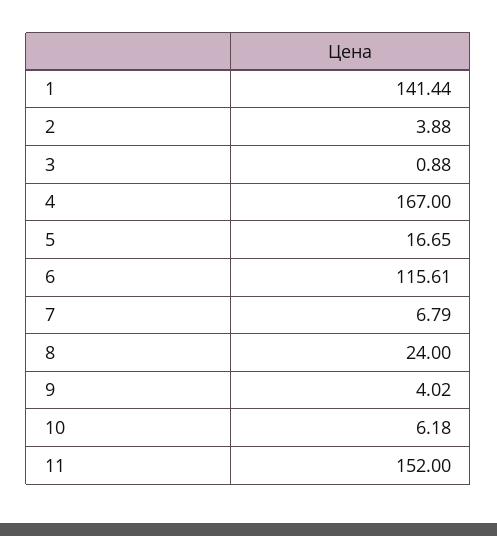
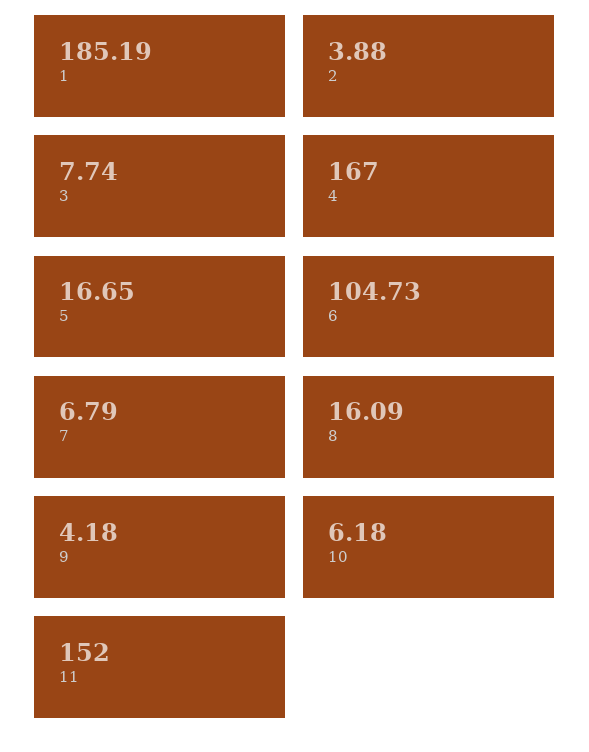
  {
-   "1": 141.44,
+   "1": 185.19,
    "2": 3.88,
-   "3": 0.88,
+   "3": 7.74,
    "4": 167,
    "5": 16.65,
-   "6": 115.61,
+   "6": 104.73,
    "7": 6.79,
-   "8": 24,
+   "8": 16.09,
-   "9": 4.02,
+   "9": 4.18,
    "10": 6.18,
    "11": 152
  }

